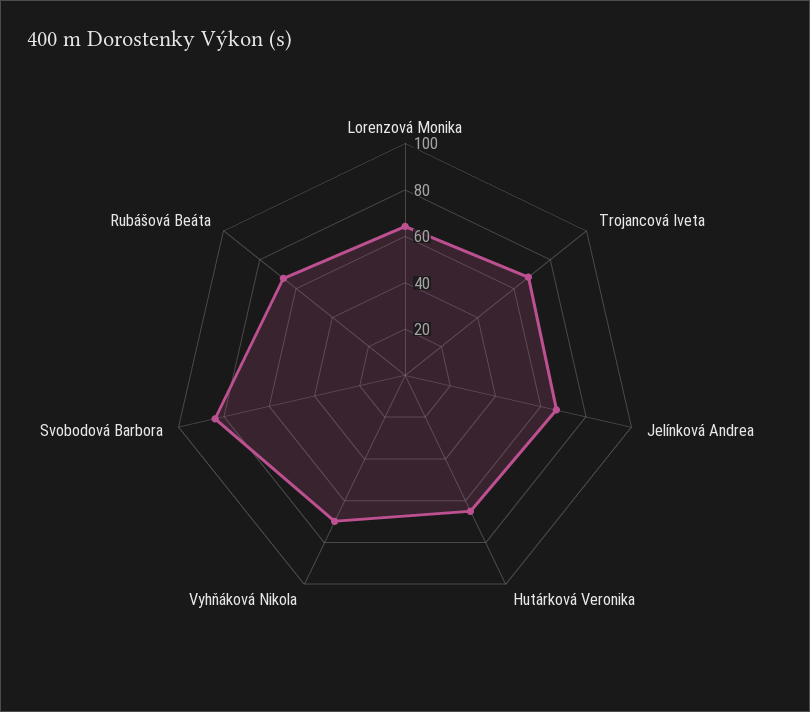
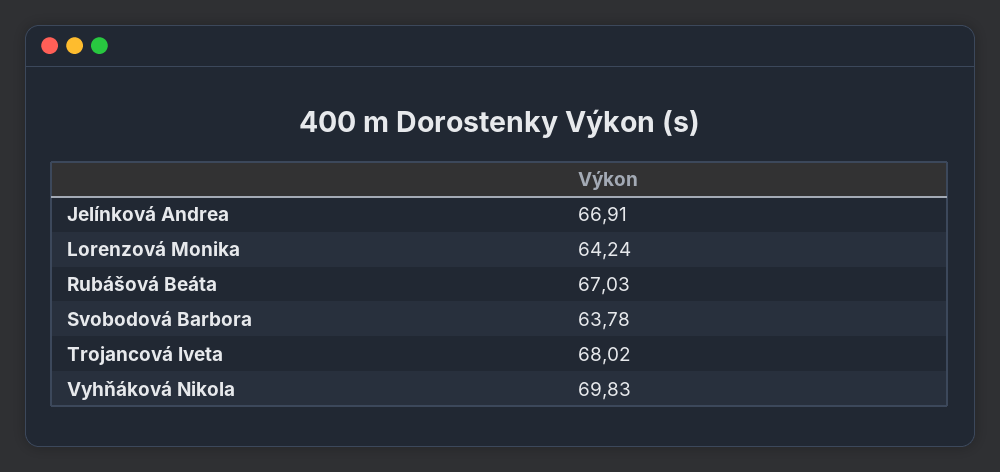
  {
    "Lorenzová Monika": 64.24,
    "Trojancová Iveta": 68.02,
    "Jelínková Andrea": 66.91,
-   "Hutárková Veronika": 65,
    "Vyhňáková Nikola": 69.83,
-   "Svobodová Barbora": 85,
+   "Svobodová Barbora": 63.78,
    "Rubášová Beáta": 67.03
  }

